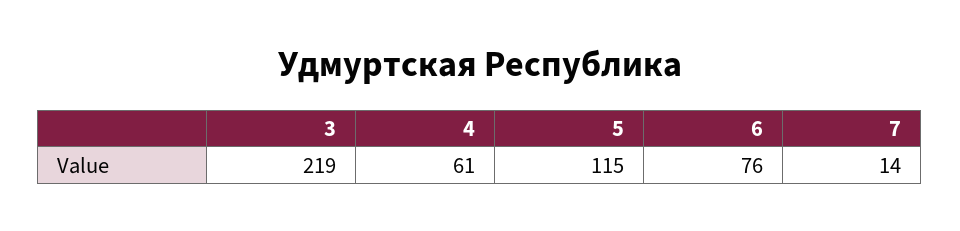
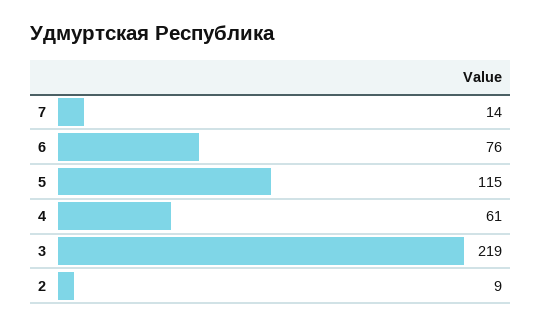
  {
    "3": 219,
    "4": 61,
    "5": 115,
    "6": 76,
-   "7": 14
+   "7": 14,
+   "2": 9
  }

